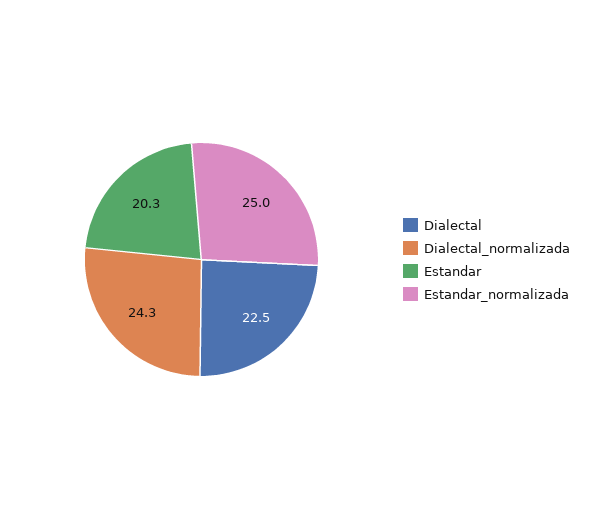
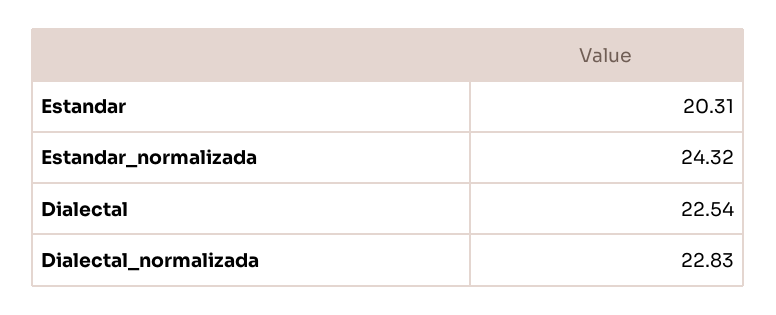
  {
    "Dialectal": 22.54,
-   "Dialectal_normalizada": 24.3,
+   "Dialectal_normalizada": 22.83,
    "Estandar": 20.31,
-   "Estandar_normalizada": 25
+   "Estandar_normalizada": 24.32
  }

